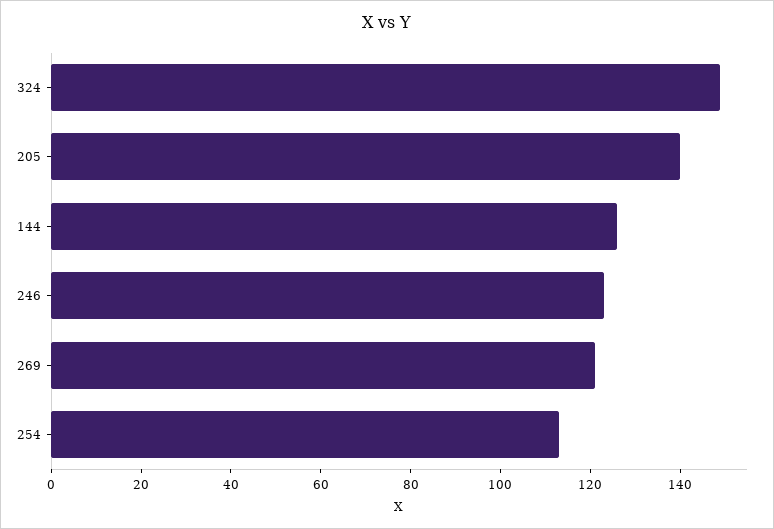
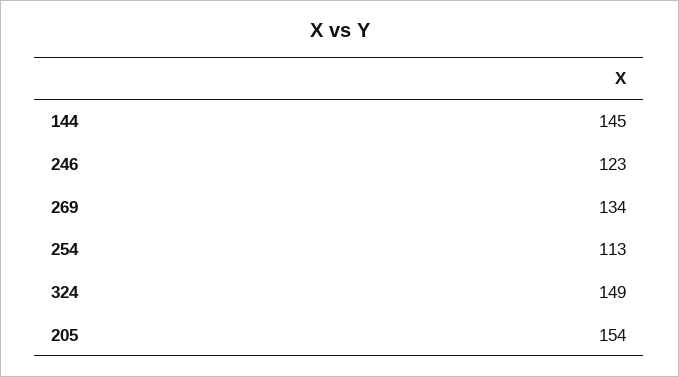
  {
    "324": 149,
-   "205": 140,
+   "205": 154,
-   "144": 125,
+   "144": 145,
    "246": 123,
-   "269": 120,
+   "269": 134,
    "254": 113
  }

